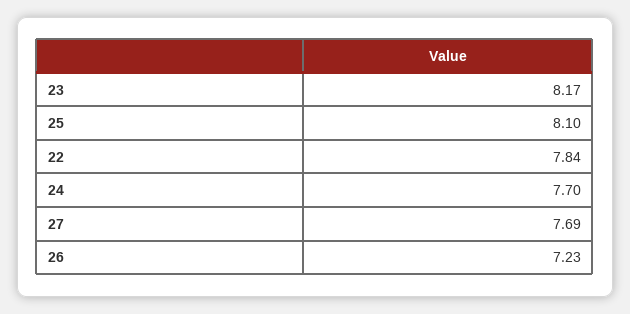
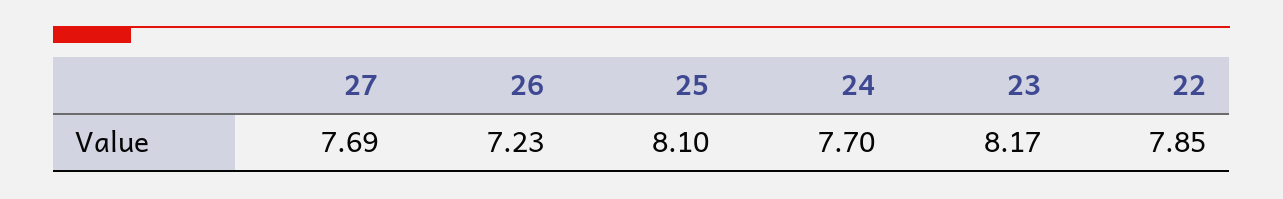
  {
    "23": 8.17,
    "25": 8.1,
-   "22": 7.84,
+   "22": 7.85,
    "24": 7.7,
    "27": 7.69,
    "26": 7.23
  }

